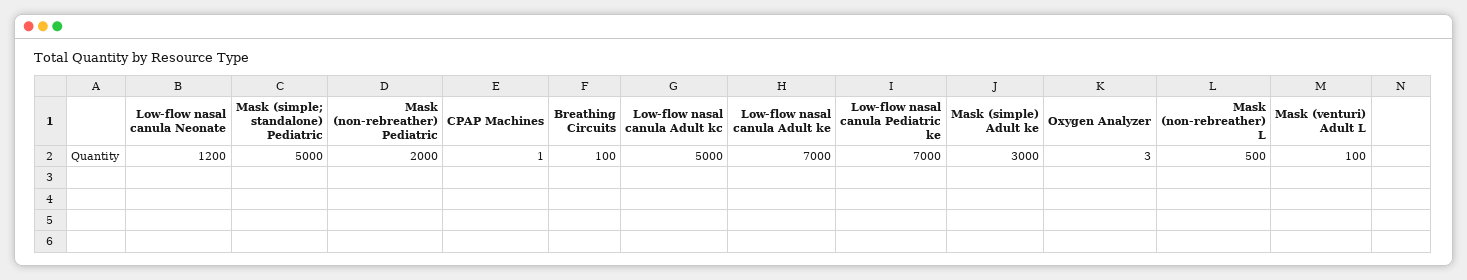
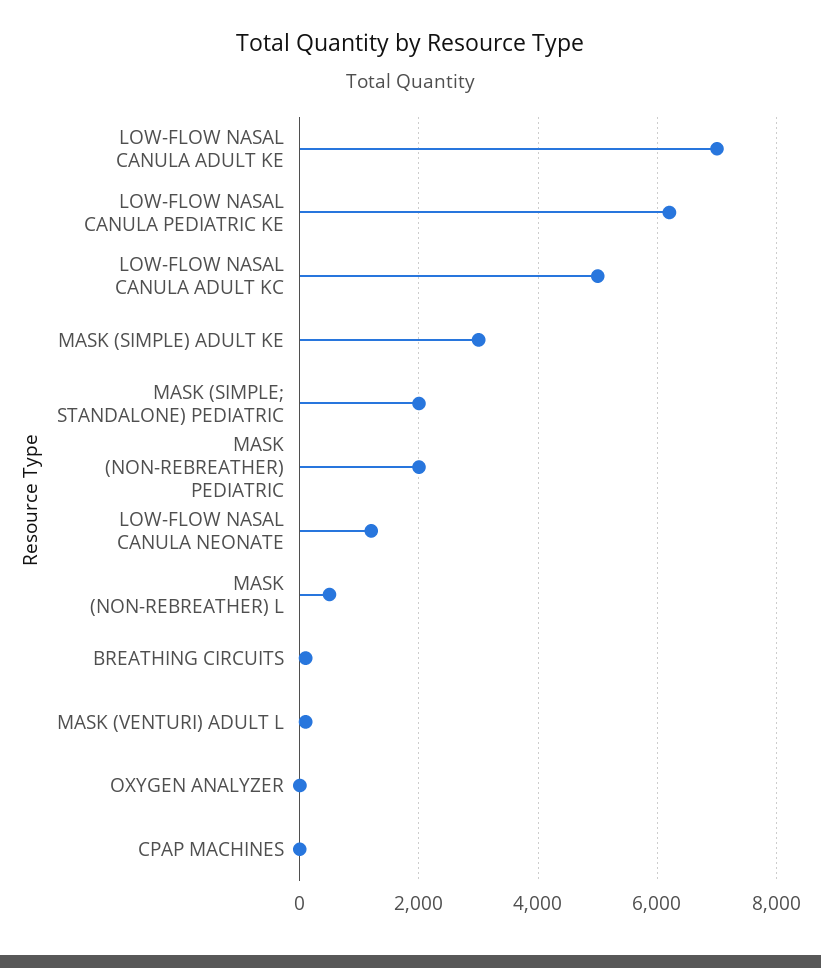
  {
    "Low-flow nasal canula Neonate": 1200,
-   "Mask (simple; standalone) Pediatric": 5000,
+   "Mask (simple; standalone) Pediatric": 2000,
    "Mask (non-rebreather) Pediatric": 2000,
    "CPAP Machines": 1,
    "Breathing Circuits": 100,
    "Low-flow nasal canula Adult kc": 5000,
    "Low-flow nasal canula Adult ke": 7000,
-   "Low-flow nasal canula Pediatric ke": 7000,
+   "Low-flow nasal canula Pediatric ke": 6200,
    "Mask (simple) Adult ke": 3000,
    "Oxygen Analyzer": 3,
    "Mask (non-rebreather) L": 500,
    "Mask (venturi) Adult L": 100
  }

